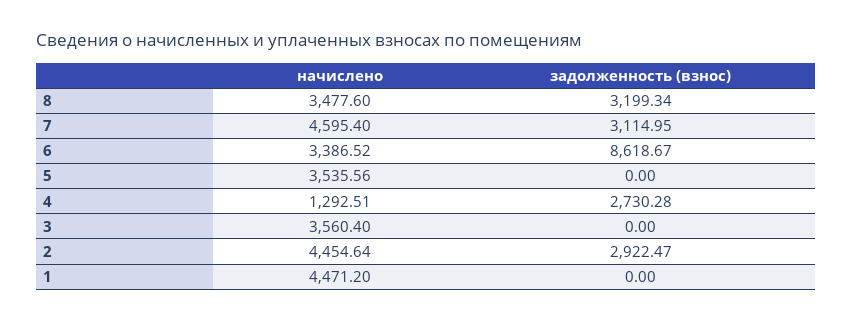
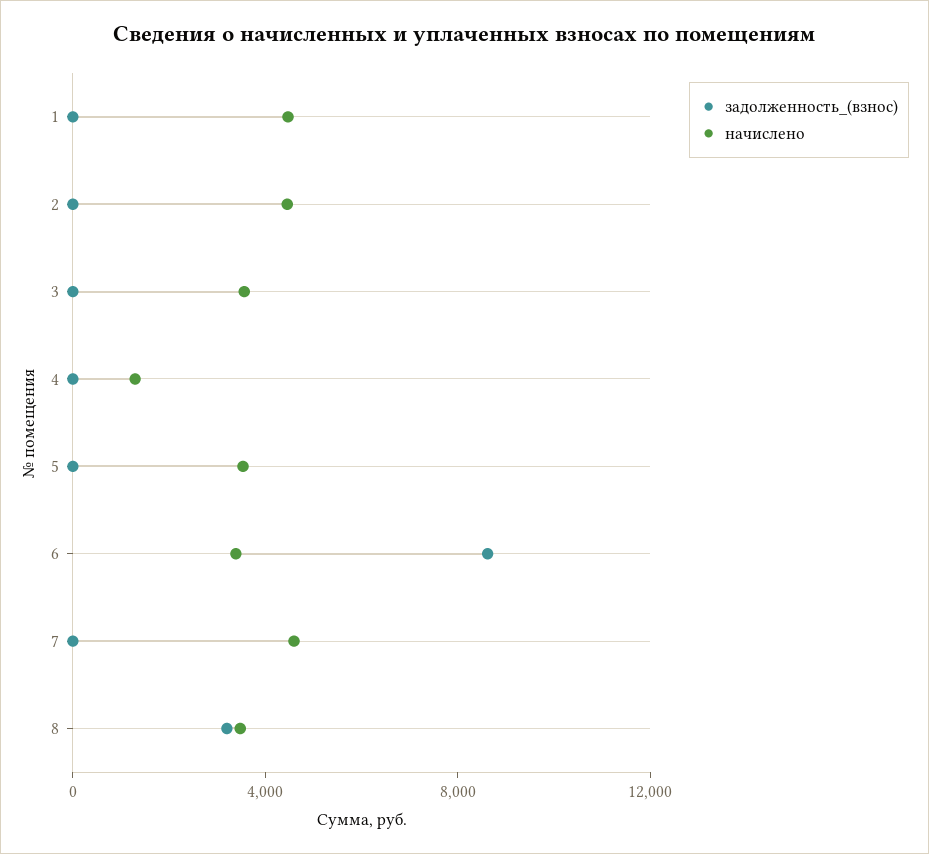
  {
    "начислено": {
      "8": 3477.6,
      "7": 4595.4,
      "6": 3386.52,
      "5": 3535.56,
      "4": 1292.51,
      "3": 3560.4,
      "2": 4454.64,
      "1": 4471.2
    },
    "задолженность (взнос)": {
      "8": 3199.34,
-     "7": 3114.95,
+     "7": 0,
      "6": 8618.67,
      "5": 0,
-     "4": 2730.28,
+     "4": 0,
      "3": 0,
-     "2": 2922.47,
+     "2": 0,
      "1": 0
    }
  }

